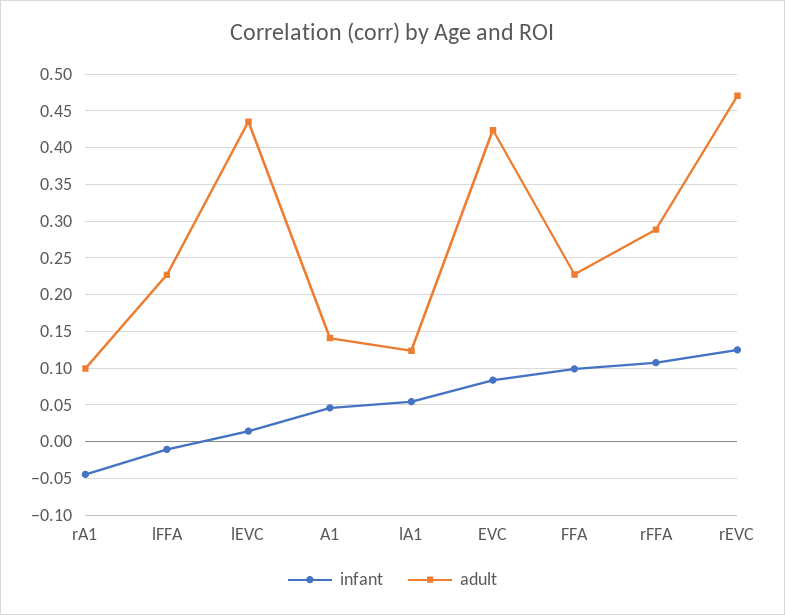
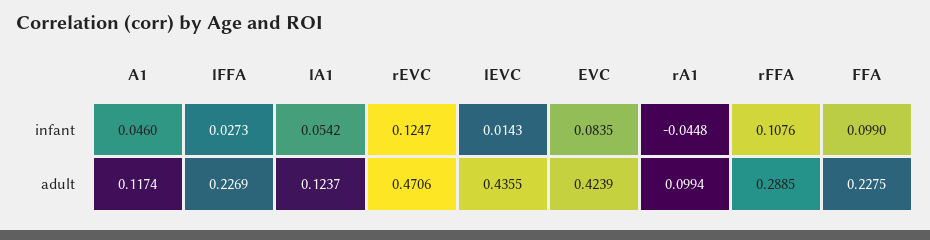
  {
    "infant": {
      "rA1": -0.0448,
-     "lFFA": -0.01,
+     "lFFA": 0.0273,
      "lEVC": 0.0143,
      "A1": 0.046,
      "lA1": 0.0542,
      "EVC": 0.0835,
      "FFA": 0.099,
      "rFFA": 0.1076,
      "rEVC": 0.1247
    },
    "adult": {
      "rA1": 0.0994,
      "lFFA": 0.2269,
      "lEVC": 0.4355,
-     "A1": 0.14,
+     "A1": 0.1174,
      "lA1": 0.1237,
      "EVC": 0.4239,
      "FFA": 0.2275,
      "rFFA": 0.2885,
      "rEVC": 0.4706
    }
  }

